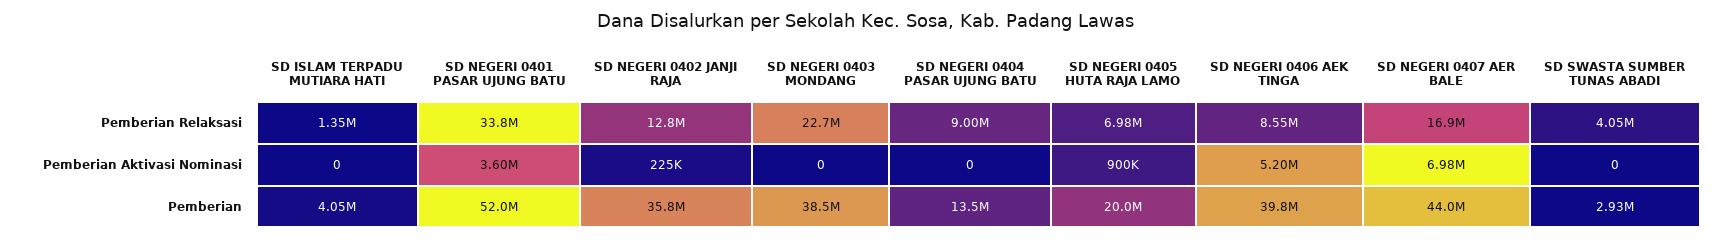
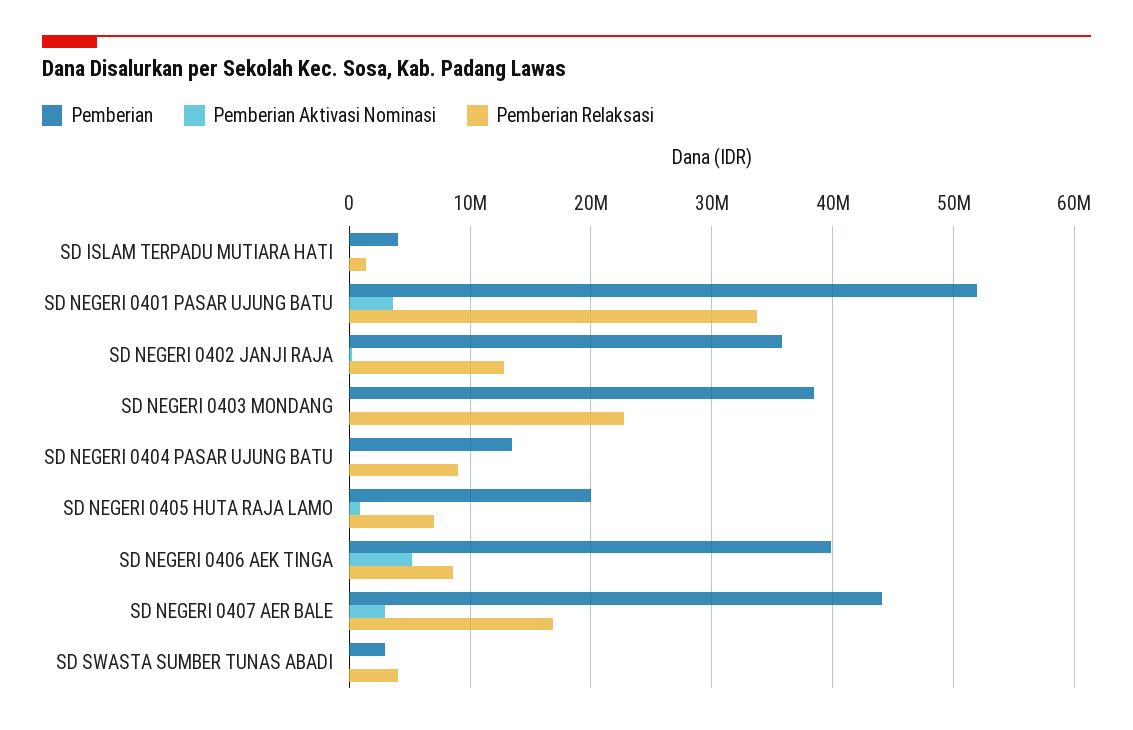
  {
    "Pemberian Relaksasi": {
      "SD ISLAM TERPADU MUTIARA HATI": 1350000,
      "SD NEGERI 0401 PASAR UJUNG BATU": 33800000,
      "SD NEGERI 0402 JANJI RAJA": 12800000,
      "SD NEGERI 0403 MONDANG": 22700000,
      "SD NEGERI 0404 PASAR UJUNG BATU": 9000000,
      "SD NEGERI 0405 HUTA RAJA LAMO": 6980000,
      "SD NEGERI 0406 AEK TINGA": 8550000,
      "SD NEGERI 0407 AER BALE": 16900000,
      "SD SWASTA SUMBER TUNAS ABADI": 4050000
    },
    "Pemberian Aktivasi Nominasi": {
      "SD ISLAM TERPADU MUTIARA HATI": 0,
      "SD NEGERI 0401 PASAR UJUNG BATU": 3600000,
      "SD NEGERI 0402 JANJI RAJA": 225000,
      "SD NEGERI 0403 MONDANG": 0,
      "SD NEGERI 0404 PASAR UJUNG BATU": 0,
      "SD NEGERI 0405 HUTA RAJA LAMO": 900000,
      "SD NEGERI 0406 AEK TINGA": 5200000,
-     "SD NEGERI 0407 AER BALE": 6980000,
+     "SD NEGERI 0407 AER BALE": 3000000,
      "SD SWASTA SUMBER TUNAS ABADI": 0
    },
    "Pemberian": {
      "SD ISLAM TERPADU MUTIARA HATI": 4050000,
      "SD NEGERI 0401 PASAR UJUNG BATU": 52000000,
      "SD NEGERI 0402 JANJI RAJA": 35800000,
      "SD NEGERI 0403 MONDANG": 38500000,
      "SD NEGERI 0404 PASAR UJUNG BATU": 13500000,
      "SD NEGERI 0405 HUTA RAJA LAMO": 20000000,
      "SD NEGERI 0406 AEK TINGA": 39800000,
      "SD NEGERI 0407 AER BALE": 44000000,
      "SD SWASTA SUMBER TUNAS ABADI": 2930000
    }
  }

